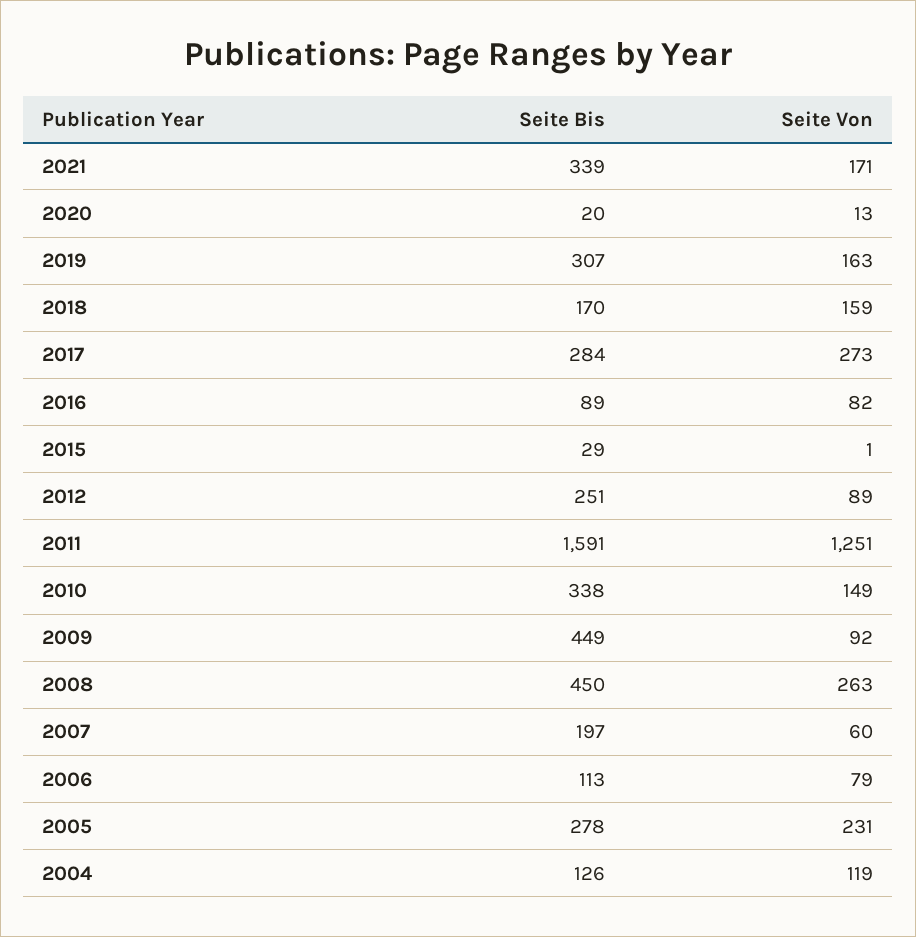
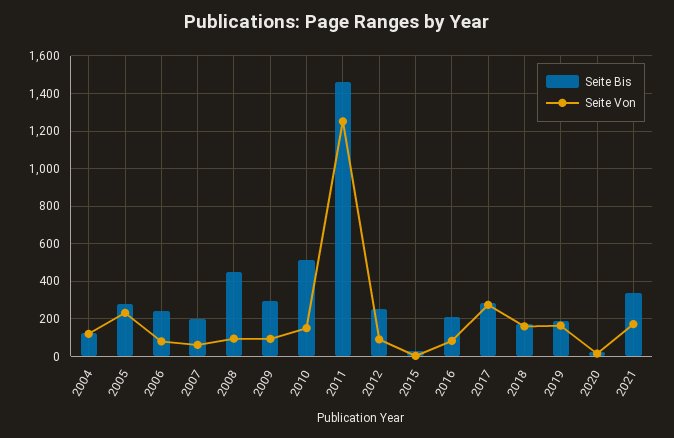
  {
    "Seite Bis": {
      "2021": 339,
      "2020": 20,
-     "2019": 307,
+     "2019": 200,
      "2018": 170,
      "2017": 284,
-     "2016": 89,
+     "2016": 200,
      "2015": 29,
      "2012": 251,
-     "2011": 1591,
+     "2011": 1450,
-     "2010": 338,
+     "2010": 500,
-     "2009": 449,
+     "2009": 300,
      "2008": 450,
      "2007": 197,
-     "2006": 113,
+     "2006": 250,
      "2005": 278,
      "2004": 126
    },
    "Seite Von": {
      "2021": 171,
      "2020": 13,
      "2019": 163,
      "2018": 159,
      "2017": 273,
      "2016": 82,
      "2015": 1,
      "2012": 89,
      "2011": 1251,
      "2010": 149,
      "2009": 92,
-     "2008": 263,
+     "2008": 100,
      "2007": 60,
      "2006": 79,
      "2005": 231,
      "2004": 119
    }
  }

